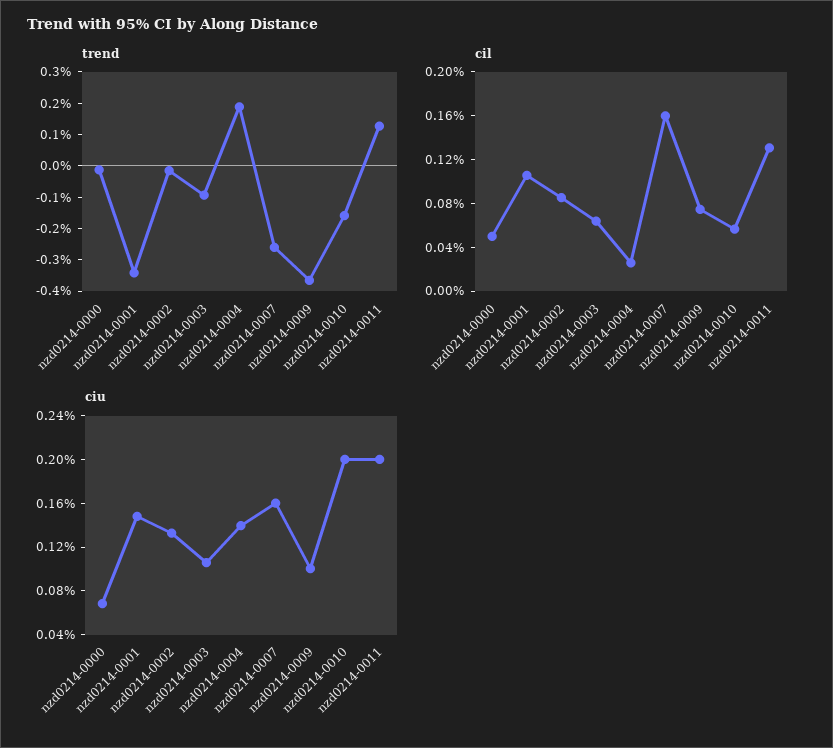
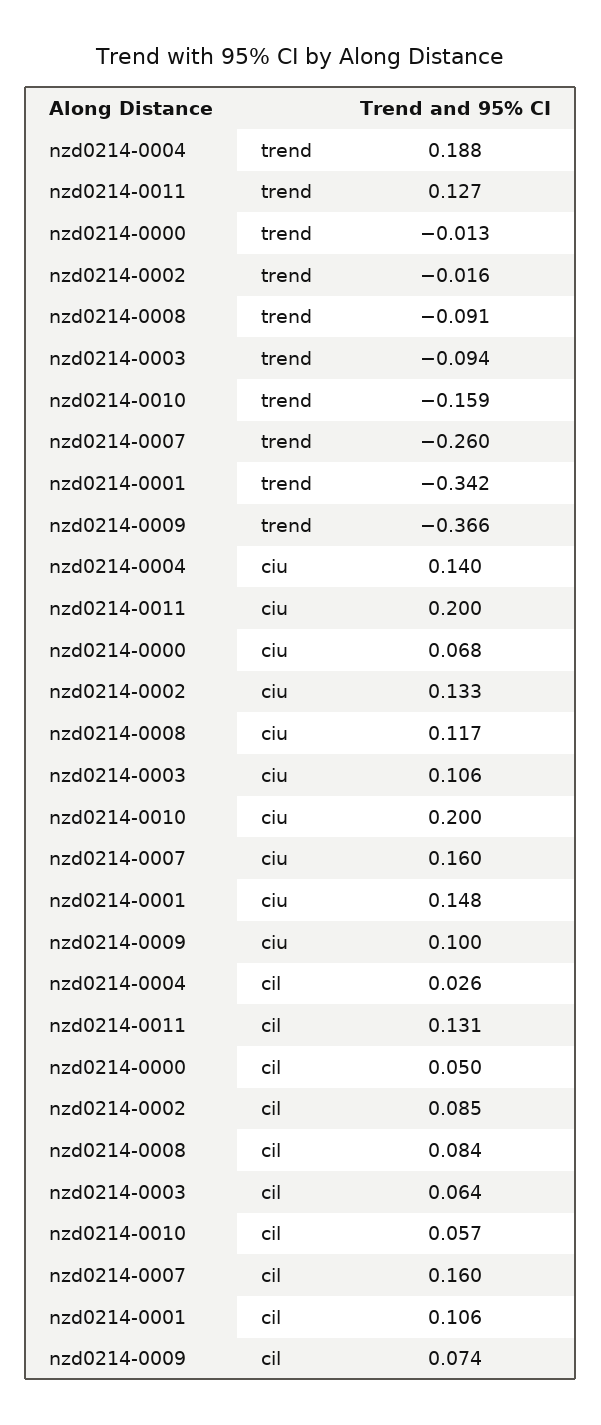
  {
    "trend": {
      "nzd0214-0000": -0.013,
      "nzd0214-0001": -0.342,
      "nzd0214-0002": -0.016,
      "nzd0214-0003": -0.094,
      "nzd0214-0004": 0.188,
      "nzd0214-0007": -0.26,
      "nzd0214-0009": -0.366,
      "nzd0214-0010": -0.159,
-     "nzd0214-0011": 0.127
+     "nzd0214-0011": 0.127,
+     "nzd0214-0008": -0.091
    },
    "cil": {
      "nzd0214-0000": 0.05,
      "nzd0214-0001": 0.106,
      "nzd0214-0002": 0.085,
      "nzd0214-0003": 0.064,
      "nzd0214-0004": 0.026,
      "nzd0214-0007": 0.16,
      "nzd0214-0009": 0.074,
      "nzd0214-0010": 0.057,
-     "nzd0214-0011": 0.131
+     "nzd0214-0011": 0.131,
+     "nzd0214-0008": 0.084
    },
    "ciu": {
      "nzd0214-0000": 0.068,
      "nzd0214-0001": 0.148,
      "nzd0214-0002": 0.133,
      "nzd0214-0003": 0.106,
      "nzd0214-0004": 0.14,
      "nzd0214-0007": 0.16,
      "nzd0214-0009": 0.1,
      "nzd0214-0010": 0.2,
-     "nzd0214-0011": 0.2
+     "nzd0214-0011": 0.2,
+     "nzd0214-0008": 0.117
    }
  }

